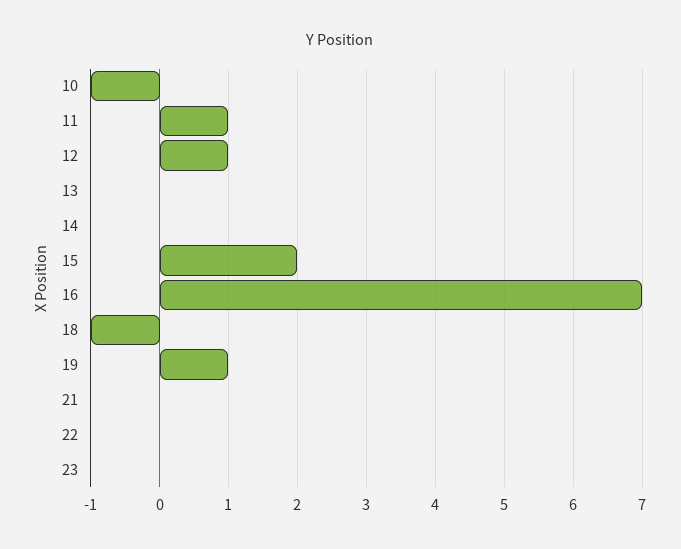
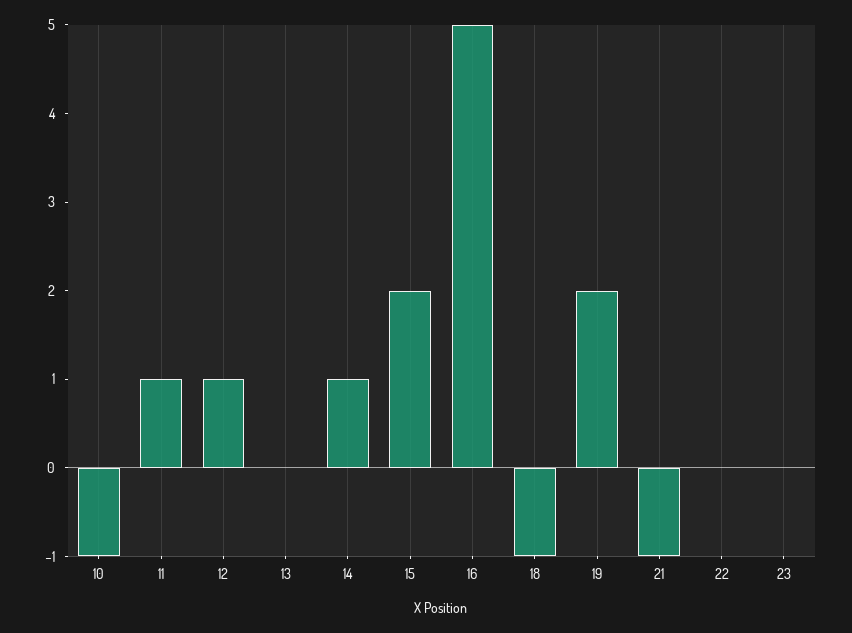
  {
    "10": -1,
    "11": 1,
    "12": 1,
    "13": 0,
-   "14": 0,
+   "14": 1,
    "15": 2,
-   "16": 7,
+   "16": 5,
    "18": -1,
-   "19": 1,
+   "19": 2,
-   "21": 0,
+   "21": -1,
    "22": 0,
    "23": 0
  }

